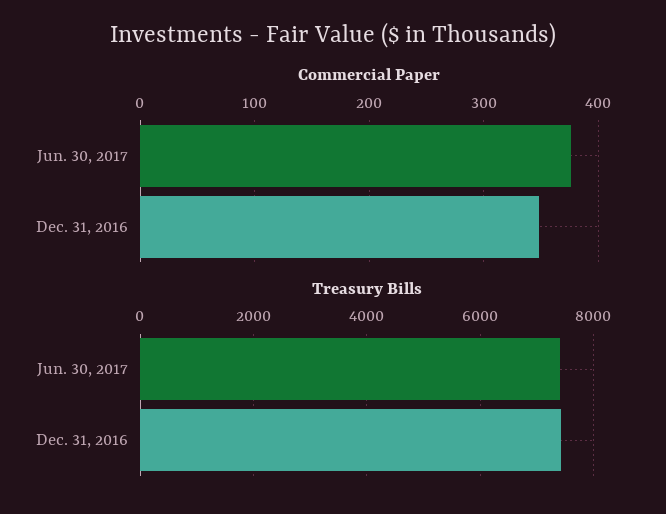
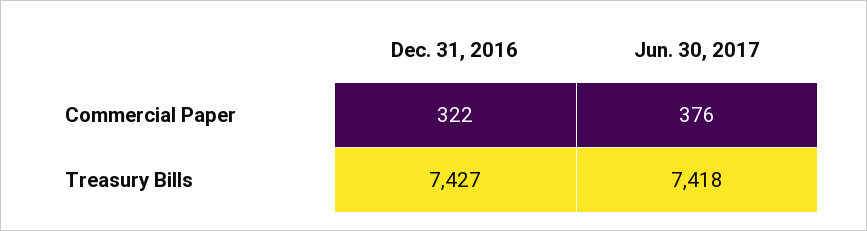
  {
    "Commercial Paper": {
      "Jun. 30, 2017": 376,
-     "Dec. 31, 2016": 350
+     "Dec. 31, 2016": 322
    },
    "Treasury Bills": {
      "Jun. 30, 2017": 7418,
      "Dec. 31, 2016": 7427
    }
  }

